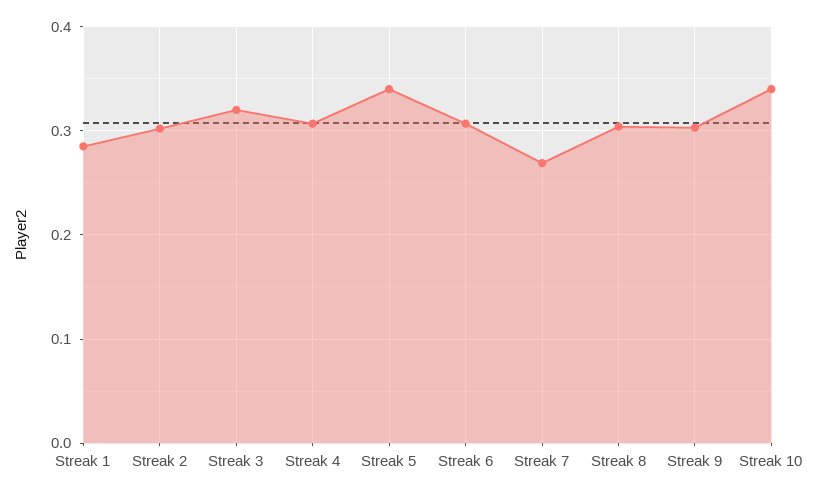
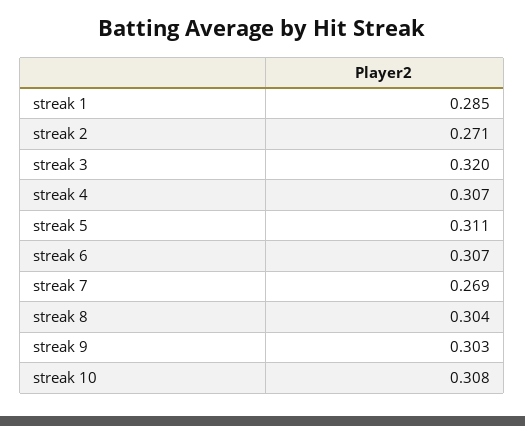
  {
    "Streak 1": 0.285,
-   "Streak 2": 0.3,
+   "Streak 2": 0.271,
    "Streak 3": 0.32,
    "Streak 4": 0.307,
-   "Streak 5": 0.34,
+   "Streak 5": 0.311,
    "Streak 6": 0.307,
    "Streak 7": 0.269,
    "Streak 8": 0.304,
    "Streak 9": 0.303,
-   "Streak 10": 0.34
+   "Streak 10": 0.308
  }

